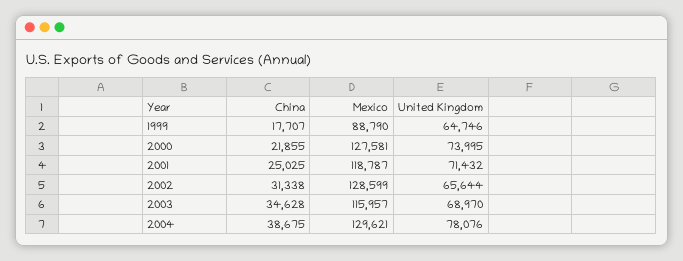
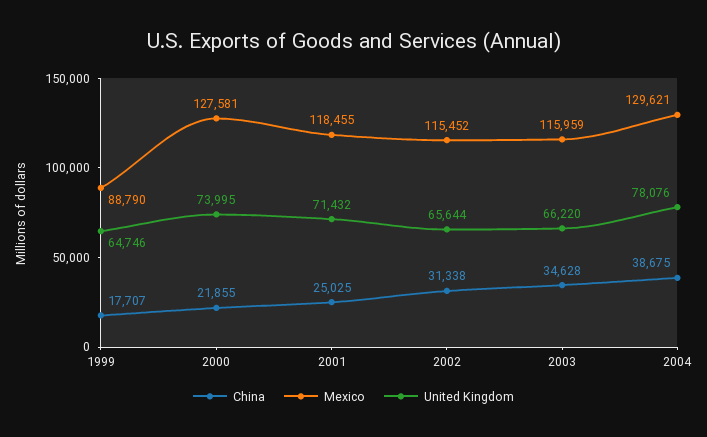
  {
    "China": {
      "1999": 17707,
      "2000": 21855,
      "2001": 25025,
      "2002": 31338,
      "2003": 34628,
      "2004": 38675
    },
    "Mexico": {
      "1999": 88790,
      "2000": 127581,
-     "2001": 118787,
+     "2001": 118455,
-     "2002": 128599,
+     "2002": 115452,
-     "2003": 115957,
+     "2003": 115959,
      "2004": 129621
    },
    "United Kingdom": {
      "1999": 64746,
      "2000": 73995,
      "2001": 71432,
      "2002": 65644,
-     "2003": 68970,
+     "2003": 66220,
      "2004": 78076
    }
  }

